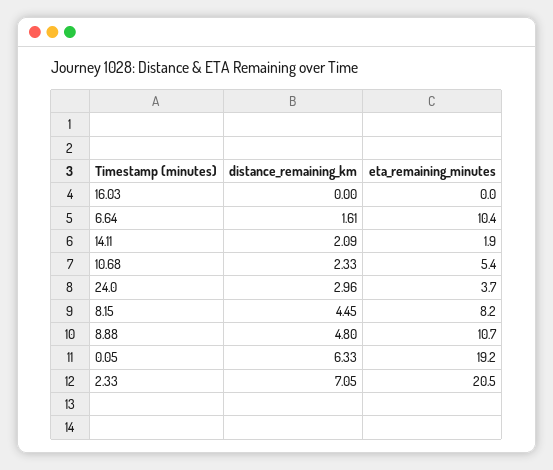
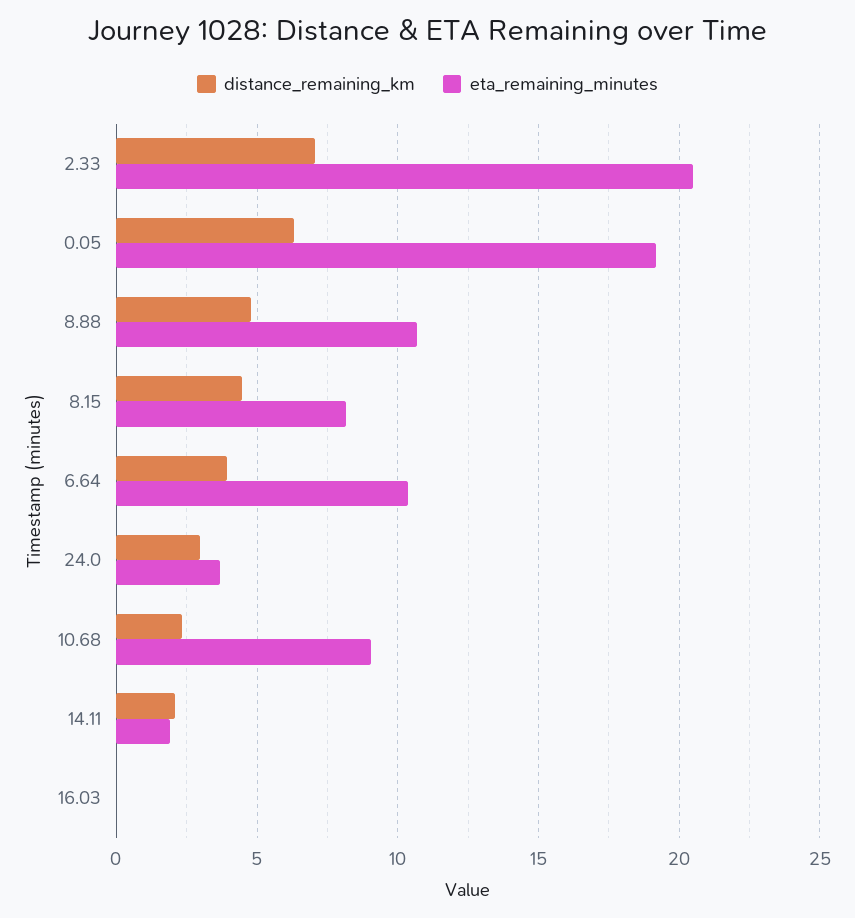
  {
    "distance_remaining_km": {
      "16.03": 0,
-     "6.64": 1.61,
+     "6.64": 4,
      "14.11": 2.09,
      "10.68": 2.33,
      "24.0": 2.96,
      "8.15": 4.45,
      "8.88": 4.8,
      "0.05": 6.33,
      "2.33": 7.05
    },
    "eta_remaining_minutes": {
      "16.03": 0,
      "6.64": 10.4,
      "14.11": 1.9,
-     "10.68": 5.4,
+     "10.68": 9,
      "24.0": 3.7,
      "8.15": 8.2,
      "8.88": 10.7,
      "0.05": 19.2,
      "2.33": 20.5
    }
  }

